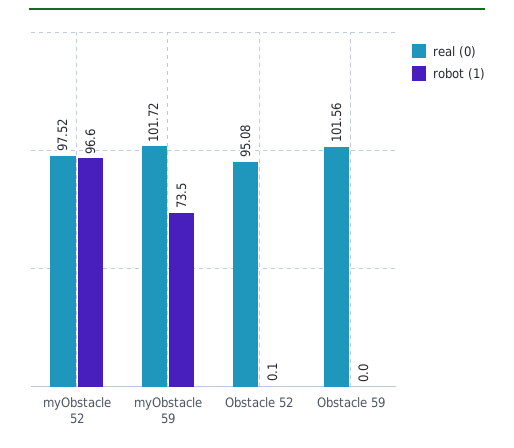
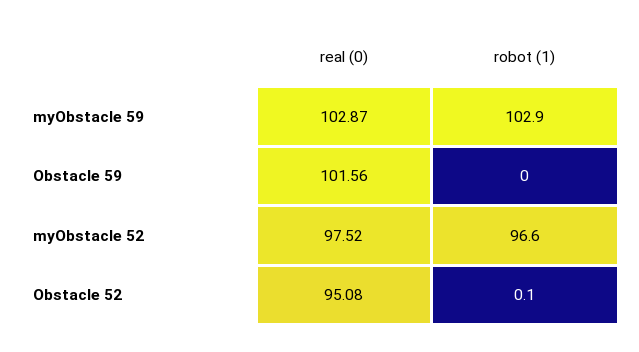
  {
    "real (0)": {
      "myObstacle 52": 97.52,
-     "myObstacle 59": 101.72,
+     "myObstacle 59": 102.87,
      "Obstacle 52": 95.08,
      "Obstacle 59": 101.56
    },
    "robot (1)": {
      "myObstacle 52": 96.6,
-     "myObstacle 59": 73.5,
+     "myObstacle 59": 102.9,
      "Obstacle 52": 0.1,
      "Obstacle 59": 0
    }
  }

